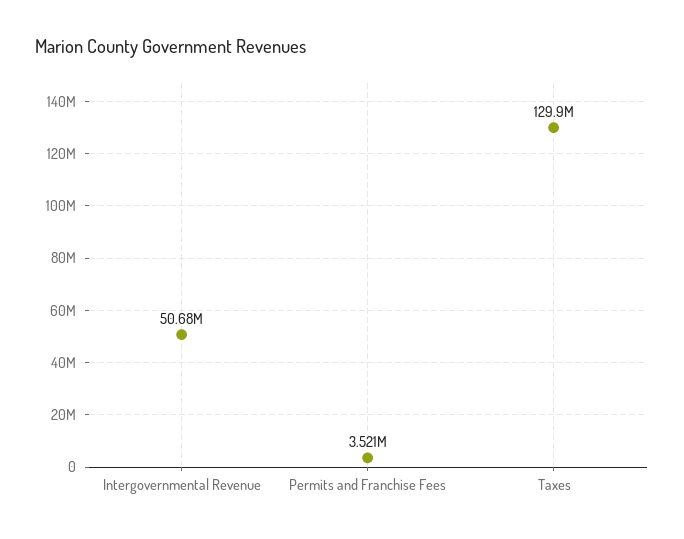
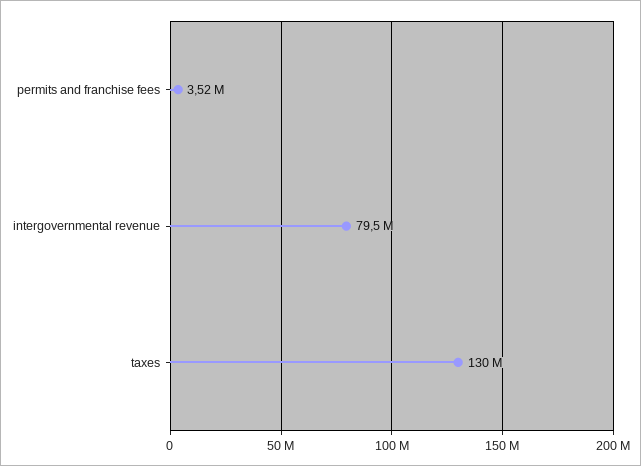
  {
-   "Intergovernmental Revenue": 50680000,
+   "Intergovernmental Revenue": 79500000,
    "Permits and Franchise Fees": 3521000,
    "Taxes": 129900000
  }

